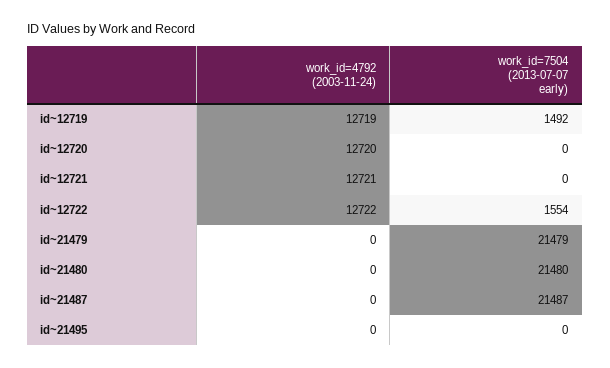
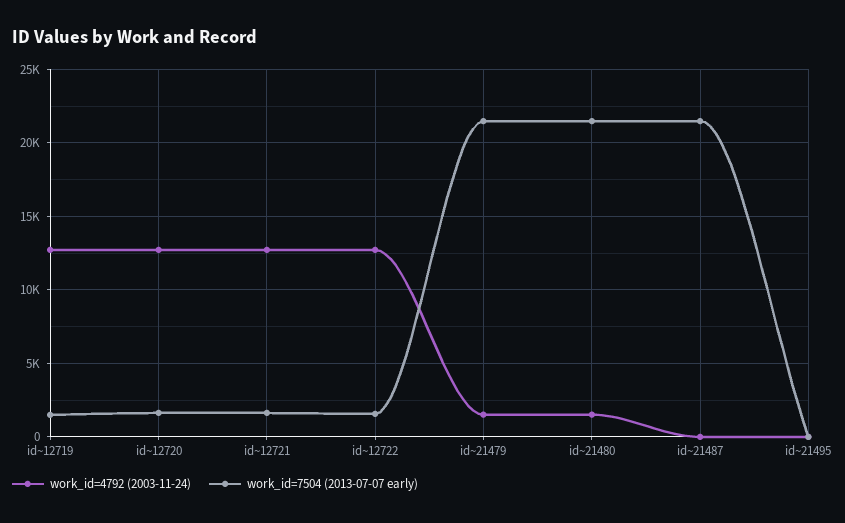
  {
    "work_id=4792 (2003-11-24)": {
      "id~12719": 12719,
      "id~12720": 12720,
      "id~12721": 12721,
      "id~12722": 12722,
-     "id~21479": 0,
+     "id~21479": 1500,
-     "id~21480": 0,
+     "id~21480": 1500,
      "id~21487": 0,
      "id~21495": 0
    },
    "work_id=7504 (2013-07-07 early)": {
      "id~12719": 1492,
-     "id~12720": 0,
+     "id~12720": 1500,
-     "id~12721": 0,
+     "id~12721": 1500,
      "id~12722": 1554,
      "id~21479": 21479,
      "id~21480": 21480,
      "id~21487": 21487,
      "id~21495": 0
    }
  }

